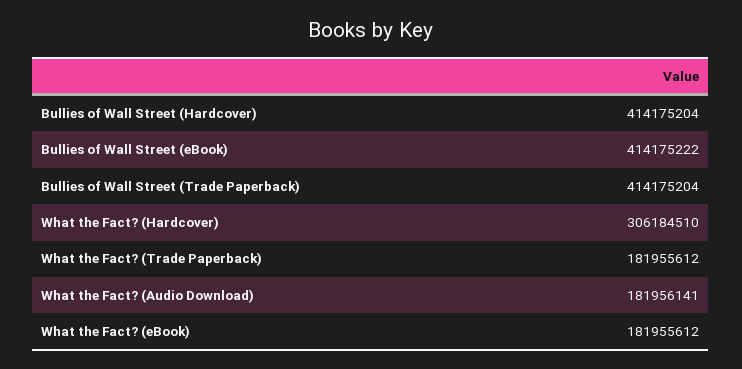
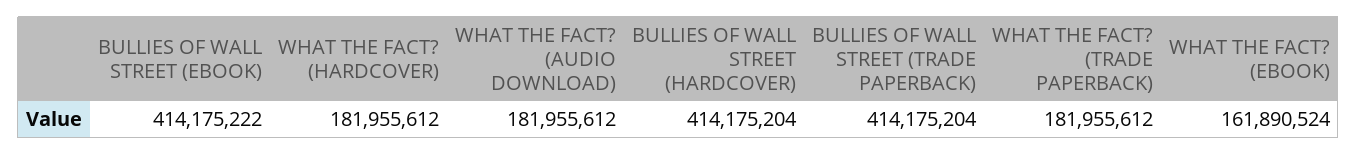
  {
    "Bullies of Wall Street (Hardcover)": 414175204,
    "Bullies of Wall Street (eBook)": 414175222,
    "Bullies of Wall Street (Trade Paperback)": 414175204,
-   "What the Fact? (Hardcover)": 306184510,
+   "What the Fact? (Hardcover)": 181955612,
    "What the Fact? (Trade Paperback)": 181955612,
-   "What the Fact? (Audio Download)": 181956141,
+   "What the Fact? (Audio Download)": 181955612,
-   "What the Fact? (eBook)": 181955612
+   "What the Fact? (eBook)": 161890524
  }

